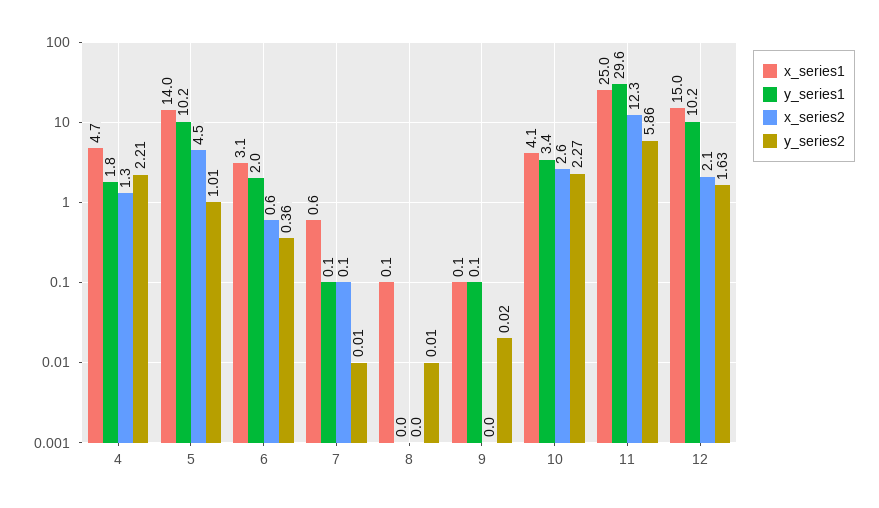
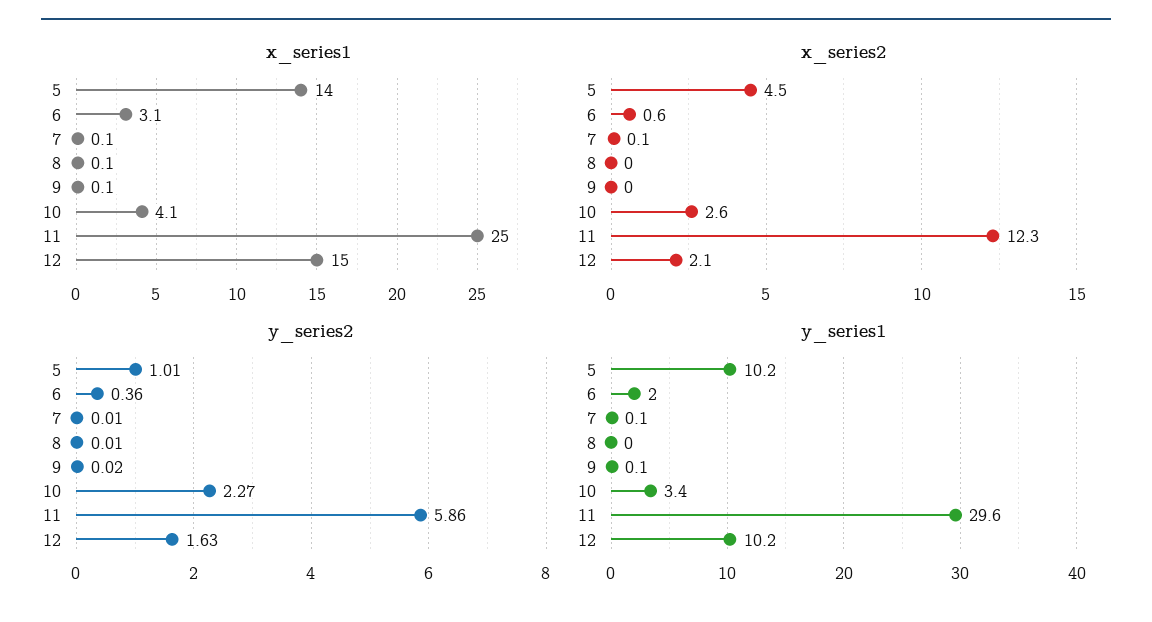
  {
    "x_series1": {
-     "4": 4.7,
      "5": 14,
      "6": 3.1,
-     "7": 0.6,
+     "7": 0.1,
      "8": 0.1,
      "9": 0.1,
      "10": 4.1,
      "11": 25,
      "12": 15
    },
    "y_series1": {
-     "4": 1.8,
      "5": 10.2,
      "6": 2,
      "7": 0.1,
      "8": 0,
      "9": 0.1,
      "10": 3.4,
      "11": 29.6,
      "12": 10.2
    },
    "x_series2": {
-     "4": 1.3,
      "5": 4.5,
      "6": 0.6,
      "7": 0.1,
      "8": 0,
      "9": 0,
      "10": 2.6,
      "11": 12.3,
      "12": 2.1
    },
    "y_series2": {
-     "4": 2.21,
      "5": 1.01,
      "6": 0.36,
      "7": 0.01,
      "8": 0.01,
      "9": 0.02,
      "10": 2.27,
      "11": 5.86,
      "12": 1.63
    }
  }

